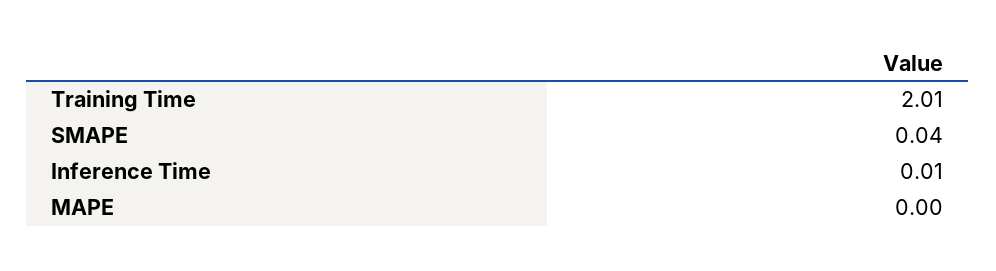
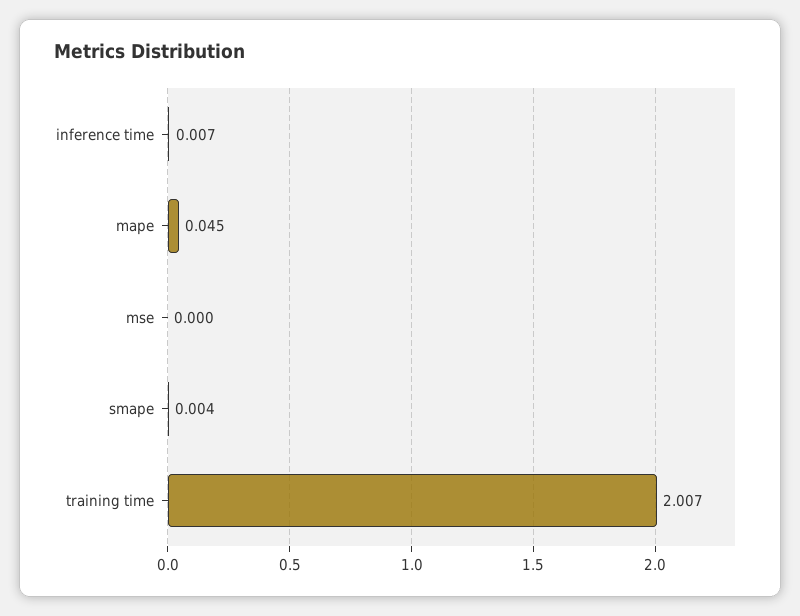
  {
    "Training Time": 2.007,
-   "SMAPE": 0.04,
+   "SMAPE": 0.004,
    "Inference Time": 0.007,
-   "MAPE": 0
+   "MAPE": 0.045,
+   "mse": 0
  }

